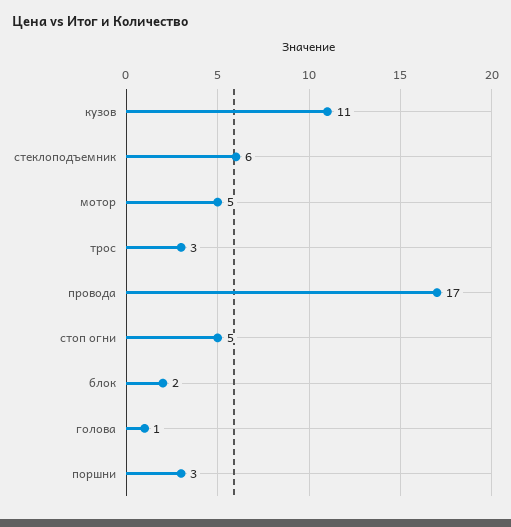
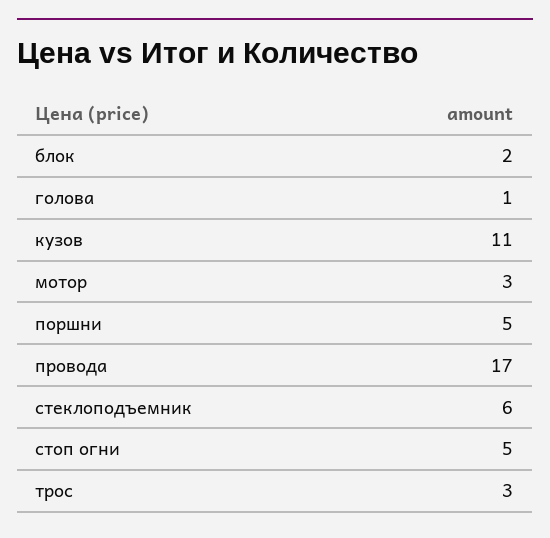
  {
    "кузов": 11,
    "стеклоподъемник": 6,
-   "мотор": 5,
+   "мотор": 3,
    "трос": 3,
    "провода": 17,
    "стоп огни": 5,
    "блок": 2,
    "голова": 1,
-   "поршни": 3
+   "поршни": 5
  }

